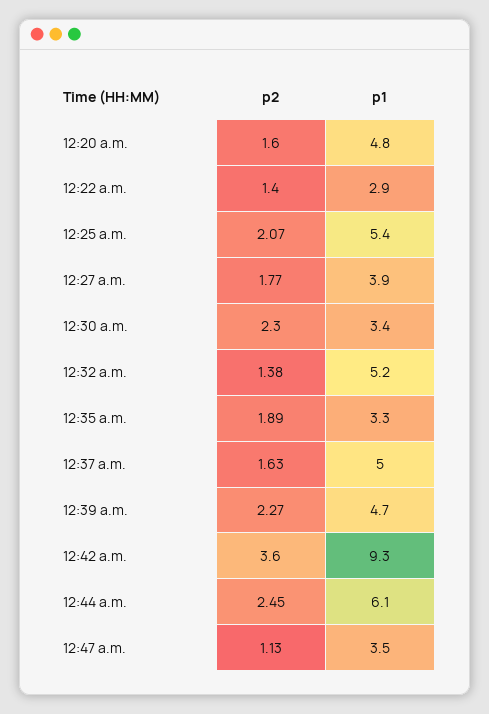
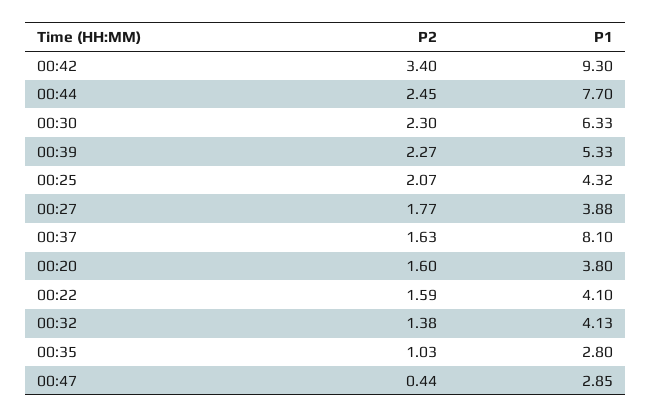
  {
    "p2": {
      "12:20 a.m.": 1.6,
-     "12:22 a.m.": 1.4,
+     "12:22 a.m.": 1.59,
      "12:25 a.m.": 2.07,
      "12:27 a.m.": 1.77,
      "12:30 a.m.": 2.3,
      "12:32 a.m.": 1.38,
-     "12:35 a.m.": 1.89,
+     "12:35 a.m.": 1.03,
      "12:37 a.m.": 1.63,
      "12:39 a.m.": 2.27,
-     "12:42 a.m.": 3.6,
+     "12:42 a.m.": 3.4,
      "12:44 a.m.": 2.45,
-     "12:47 a.m.": 1.13
+     "12:47 a.m.": 0.44
    },
    "p1": {
-     "12:20 a.m.": 4.8,
+     "12:20 a.m.": 3.8,
-     "12:22 a.m.": 2.9,
+     "12:22 a.m.": 4.1,
-     "12:25 a.m.": 5.4,
+     "12:25 a.m.": 4.32,
      "12:27 a.m.": 3.88,
-     "12:30 a.m.": 3.4,
+     "12:30 a.m.": 6.33,
-     "12:32 a.m.": 5.2,
+     "12:32 a.m.": 4.13,
-     "12:35 a.m.": 3.3,
+     "12:35 a.m.": 2.8,
-     "12:37 a.m.": 5,
+     "12:37 a.m.": 8.1,
-     "12:39 a.m.": 4.7,
+     "12:39 a.m.": 5.33,
      "12:42 a.m.": 9.3,
-     "12:44 a.m.": 6.1,
+     "12:44 a.m.": 7.7,
-     "12:47 a.m.": 3.5
+     "12:47 a.m.": 2.85
    }
  }

